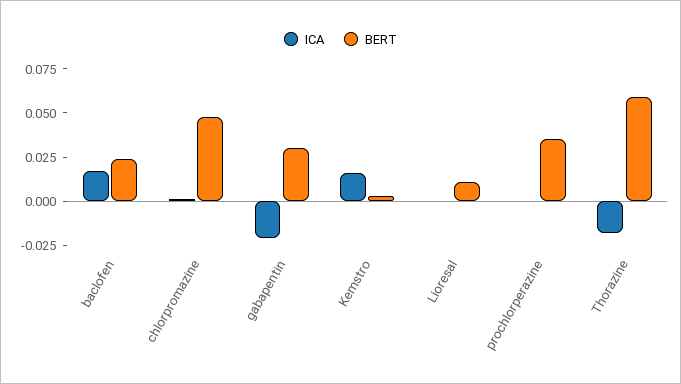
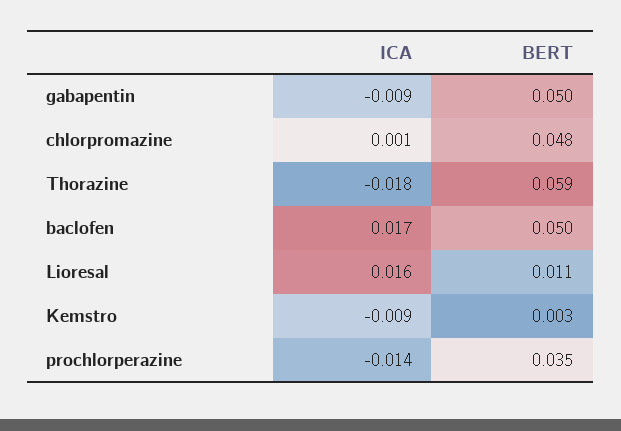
  {
    "ICA": {
      "baclofen": 0.017,
      "chlorpromazine": 0.001,
-     "gabapentin": -0.02,
+     "gabapentin": -0.009,
-     "Kemstro": 0.015,
+     "Kemstro": -0.009,
-     "Lioresal": 0,
+     "Lioresal": 0.016,
-     "prochlorperazine": 0,
+     "prochlorperazine": -0.014,
      "Thorazine": -0.018
    },
    "BERT": {
-     "baclofen": 0.025,
+     "baclofen": 0.05,
      "chlorpromazine": 0.048,
-     "gabapentin": 0.03,
+     "gabapentin": 0.05,
      "Kemstro": 0.003,
      "Lioresal": 0.011,
      "prochlorperazine": 0.035,
      "Thorazine": 0.059
    }
  }

